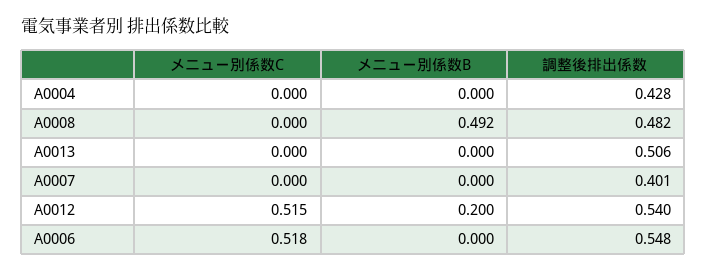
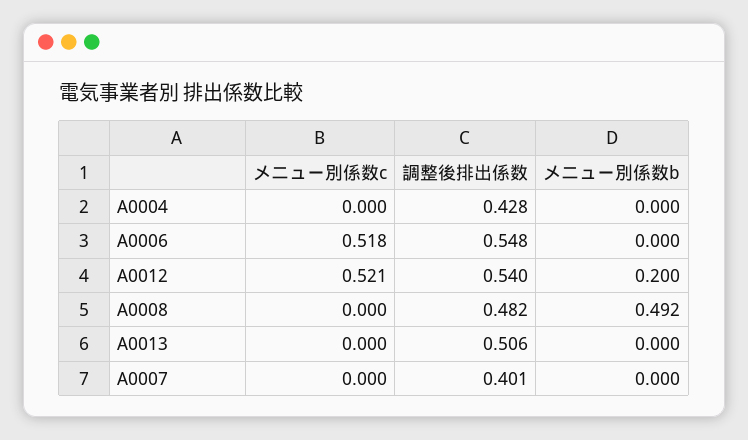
  {
    "メニュー別係数C": {
      "A0004": 0,
      "A0008": 0,
      "A0013": 0,
      "A0007": 0,
-     "A0012": 0.515,
+     "A0012": 0.521,
      "A0006": 0.518
    },
    "メニュー別係数B": {
      "A0004": 0,
      "A0008": 0.492,
      "A0013": 0,
      "A0007": 0,
      "A0012": 0.2,
      "A0006": 0
    },
    "調整後排出係数": {
      "A0004": 0.428,
      "A0008": 0.482,
      "A0013": 0.506,
      "A0007": 0.401,
      "A0012": 0.54,
      "A0006": 0.548
    }
  }

